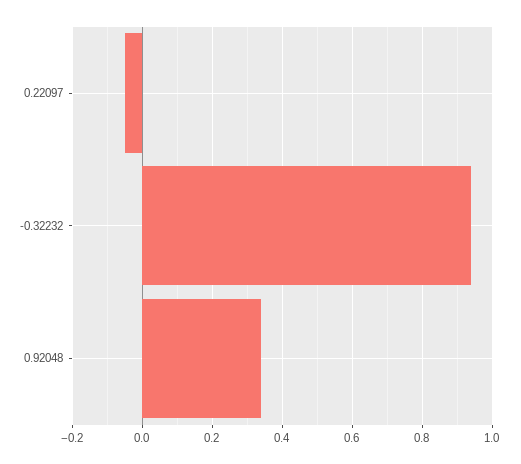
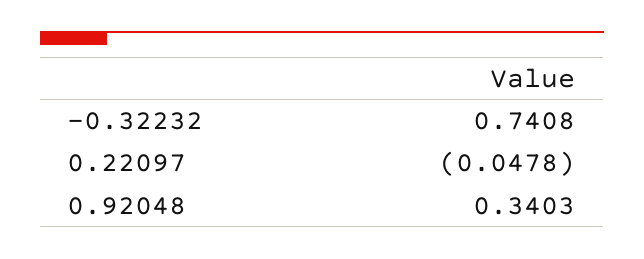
  {
    "0.22097": -0.0478,
-   "-0.32232": 0.94,
+   "-0.32232": 0.7408,
    "0.92048": 0.3403
  }

